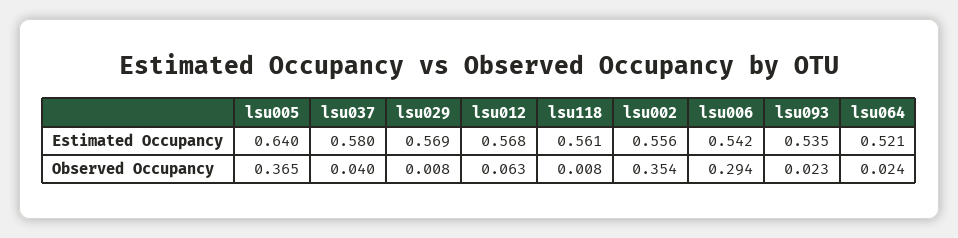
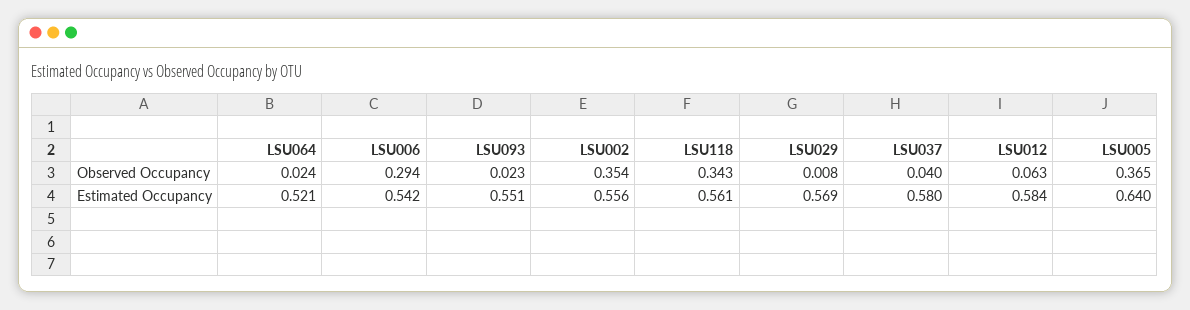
  {
    "lsu005": {
      "Estimated Occupancy": 0.64,
      "Observed Occupancy": 0.365
    },
    "lsu037": {
      "Estimated Occupancy": 0.58,
      "Observed Occupancy": 0.04
    },
    "lsu029": {
      "Estimated Occupancy": 0.569,
      "Observed Occupancy": 0.008
    },
    "lsu012": {
-     "Estimated Occupancy": 0.568,
+     "Estimated Occupancy": 0.584,
      "Observed Occupancy": 0.063
    },
    "lsu118": {
      "Estimated Occupancy": 0.561,
-     "Observed Occupancy": 0.008
+     "Observed Occupancy": 0.343
    },
    "lsu002": {
      "Estimated Occupancy": 0.556,
      "Observed Occupancy": 0.354
    },
    "lsu006": {
      "Estimated Occupancy": 0.542,
      "Observed Occupancy": 0.294
    },
    "lsu093": {
-     "Estimated Occupancy": 0.535,
+     "Estimated Occupancy": 0.551,
      "Observed Occupancy": 0.023
    },
    "lsu064": {
      "Estimated Occupancy": 0.521,
      "Observed Occupancy": 0.024
    }
  }

